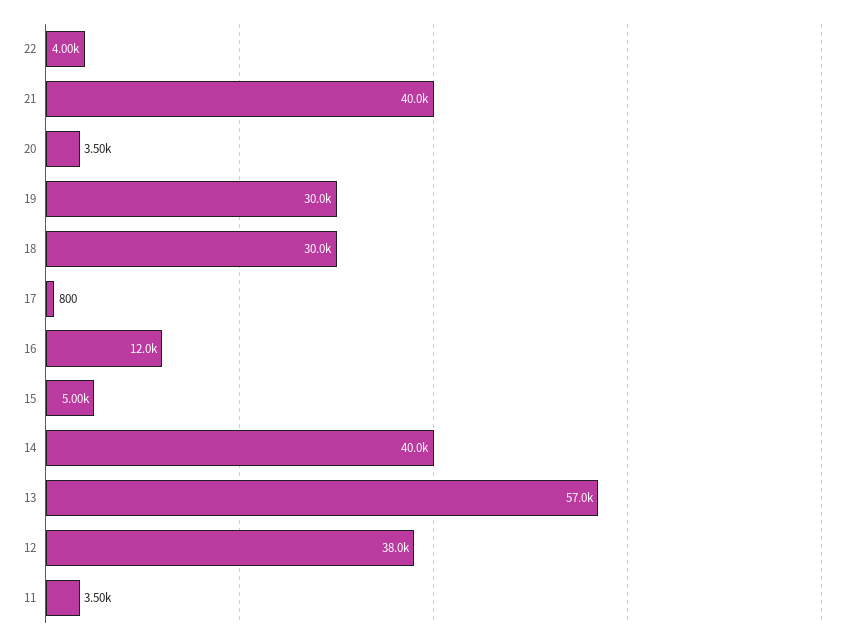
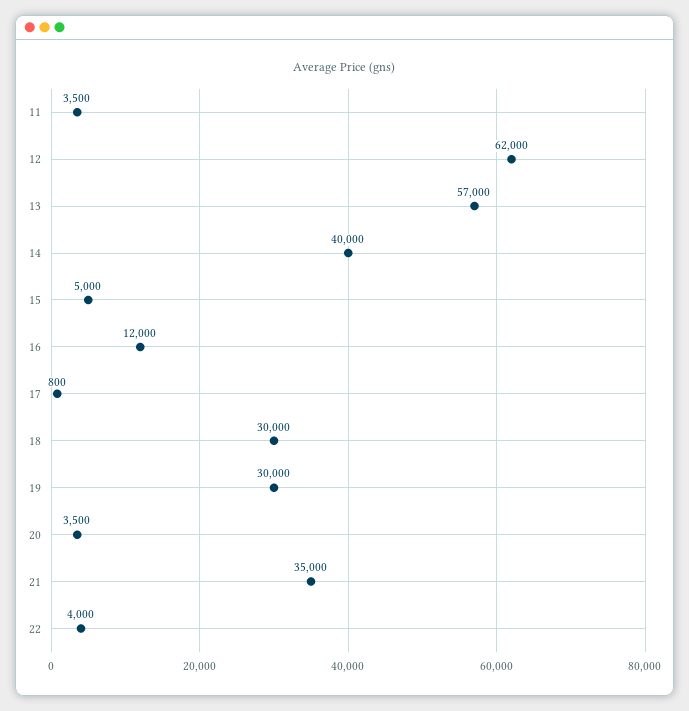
  {
    "22": 4000,
-   "21": 40000,
+   "21": 35000,
    "20": 3500,
    "19": 30000,
    "18": 30000,
    "17": 800,
    "16": 12000,
    "15": 5000,
    "14": 40000,
    "13": 57000,
-   "12": 38000,
+   "12": 62000,
    "11": 3500
  }

